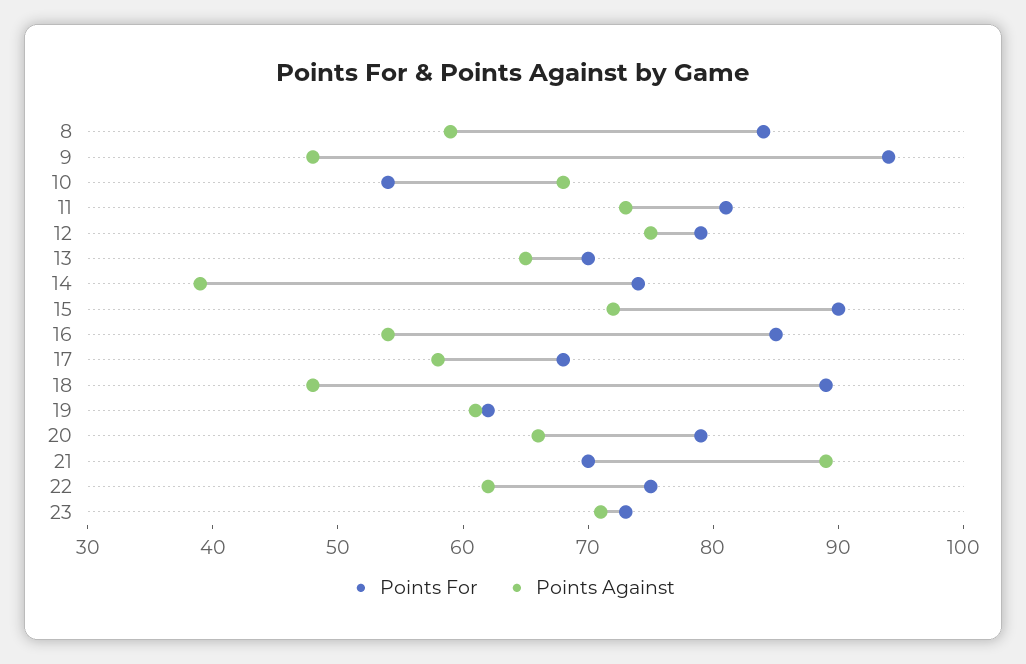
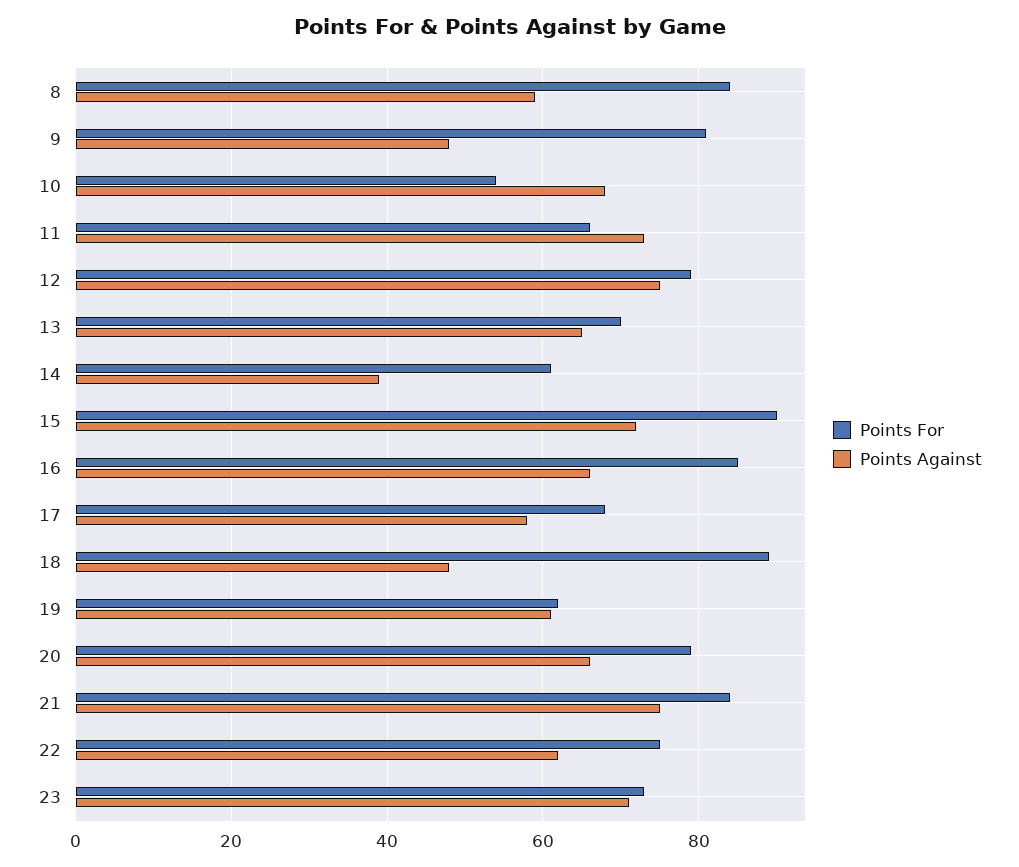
  {
    "Points For": {
      "8": 84,
-     "9": 94,
+     "9": 80,
      "10": 54,
-     "11": 81,
+     "11": 65,
      "12": 79,
      "13": 70,
-     "14": 74,
+     "14": 60,
      "15": 90,
      "16": 85,
      "17": 68,
      "18": 89,
      "19": 62,
      "20": 79,
-     "21": 70,
+     "21": 85,
      "22": 75,
      "23": 73
    },
    "Points Against": {
      "8": 59,
      "9": 48,
      "10": 68,
      "11": 73,
      "12": 75,
      "13": 65,
      "14": 39,
      "15": 72,
-     "16": 54,
+     "16": 65,
      "17": 58,
      "18": 48,
      "19": 61,
      "20": 66,
-     "21": 89,
+     "21": 75,
      "22": 62,
      "23": 71
    }
  }

